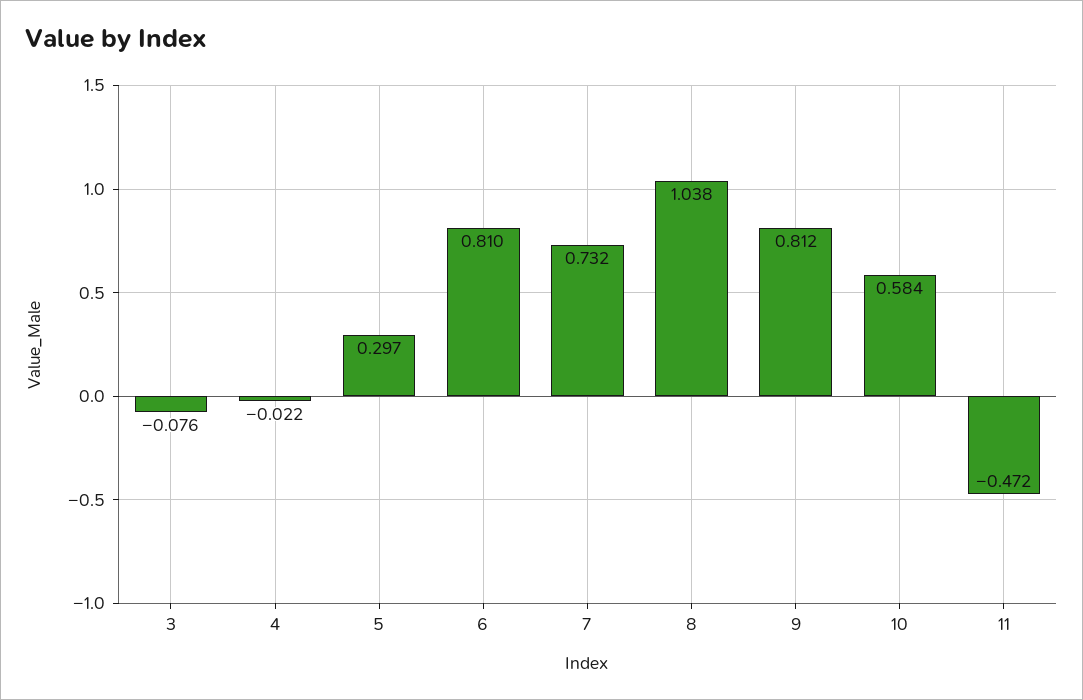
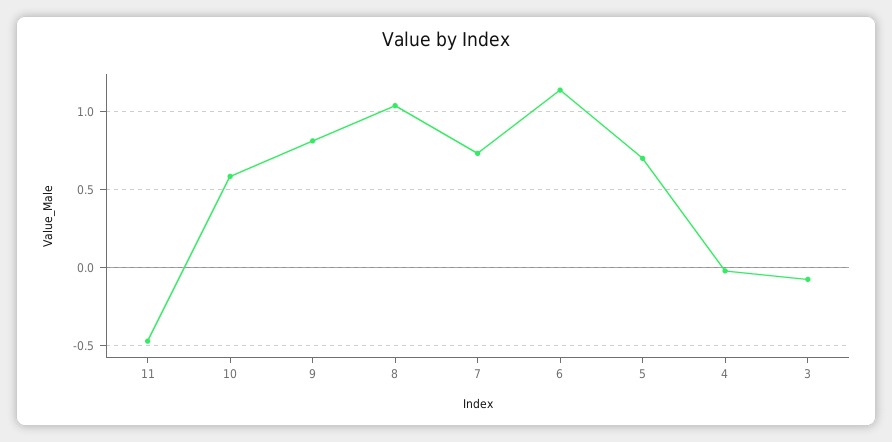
  {
    "3": -0.076,
    "4": -0.022,
-   "5": 0.297,
+   "5": 0.7,
-   "6": 0.81,
+   "6": 1.15,
    "7": 0.732,
    "8": 1.038,
    "9": 0.812,
    "10": 0.584,
    "11": -0.472
  }

